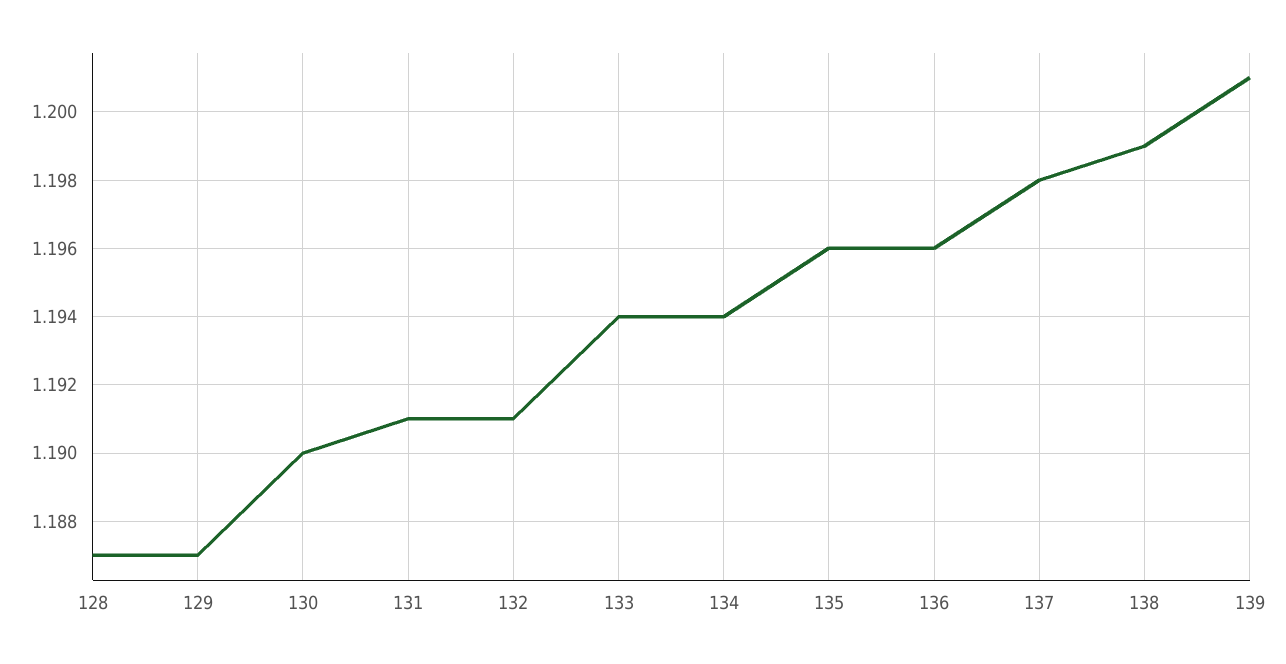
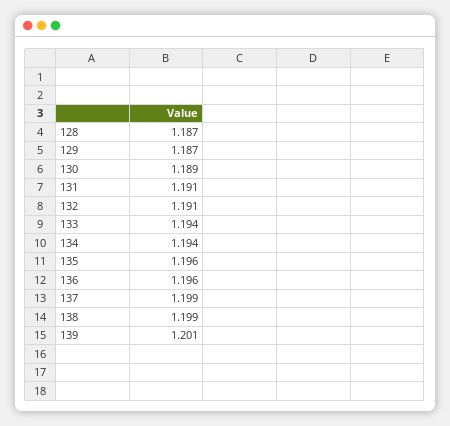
  {
    "128": 1.187,
    "129": 1.187,
-   "130": 1.19,
+   "130": 1.189,
    "131": 1.191,
    "132": 1.191,
    "133": 1.194,
    "134": 1.194,
    "135": 1.196,
    "136": 1.196,
-   "137": 1.198,
+   "137": 1.199,
    "138": 1.199,
    "139": 1.201
  }

